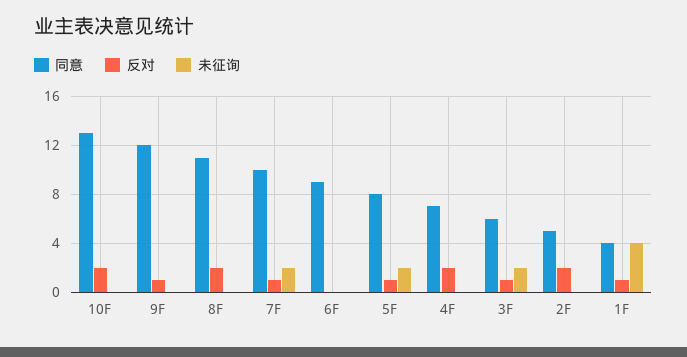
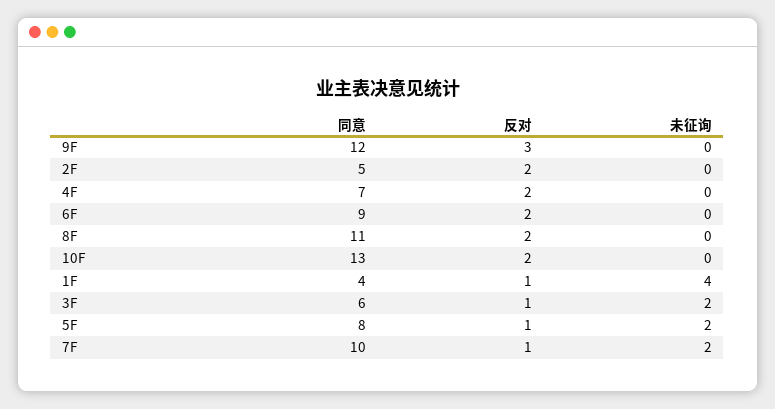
  {
    "同意": {
      "10F": 13,
      "9F": 12,
      "8F": 11,
      "7F": 10,
      "6F": 9,
      "5F": 8,
      "4F": 7,
      "3F": 6,
      "2F": 5,
      "1F": 4
    },
    "反对": {
      "10F": 2,
-     "9F": 1,
+     "9F": 3,
      "8F": 2,
      "7F": 1,
-     "6F": 0,
+     "6F": 2,
      "5F": 1,
      "4F": 2,
      "3F": 1,
      "2F": 2,
      "1F": 1
    },
    "未征询": {
      "10F": 0,
      "9F": 0,
      "8F": 0,
      "7F": 2,
      "6F": 0,
      "5F": 2,
      "4F": 0,
      "3F": 2,
      "2F": 0,
      "1F": 4
    }
  }

